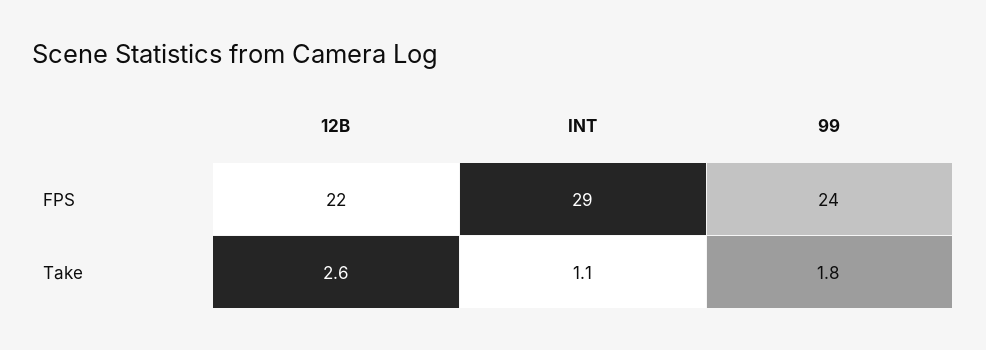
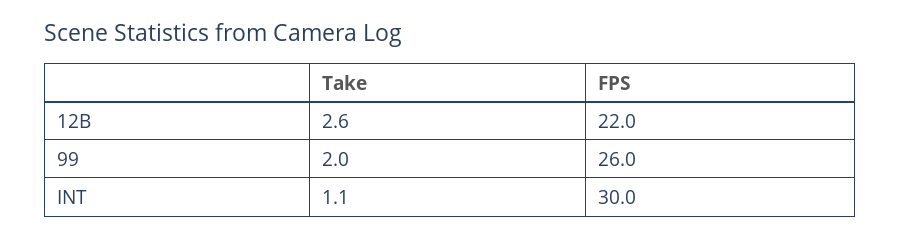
  {
    "12B": {
      "FPS": 22,
      "Take": 2.6
    },
    "INT": {
-     "FPS": 29,
+     "FPS": 30,
      "Take": 1.1
    },
    "99": {
-     "FPS": 24,
+     "FPS": 26,
-     "Take": 1.8
+     "Take": 2
    }
  }

